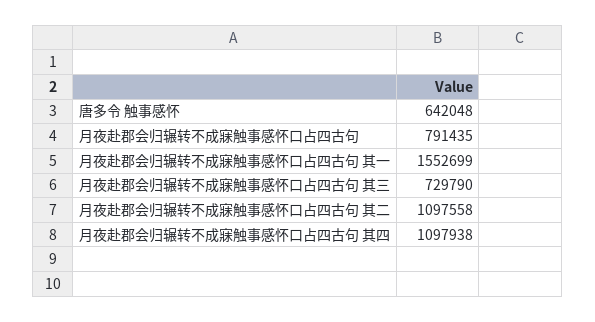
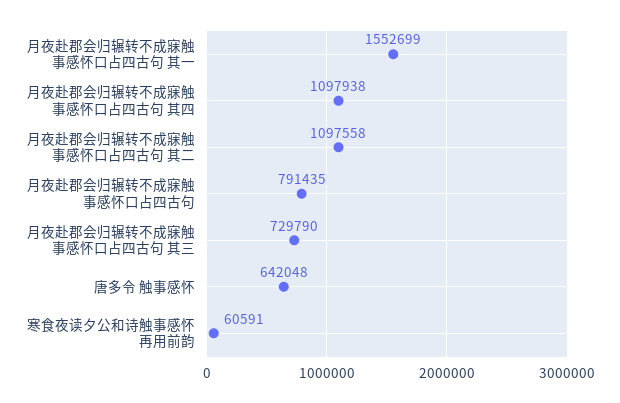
  {
    "唐多令 触事感怀": 642048,
    "月夜赴郡会归辗转不成寐触事感怀口占四古句": 791435,
    "月夜赴郡会归辗转不成寐触事感怀口占四古句 其一": 1552699,
    "月夜赴郡会归辗转不成寐触事感怀口占四古句 其三": 729790,
    "月夜赴郡会归辗转不成寐触事感怀口占四古句 其二": 1097558,
-   "月夜赴郡会归辗转不成寐触事感怀口占四古句 其四": 1097938
+   "月夜赴郡会归辗转不成寐触事感怀口占四古句 其四": 1097938,
+   "寒食夜读夕公和诗触事感怀再用前韵": 60591
  }

